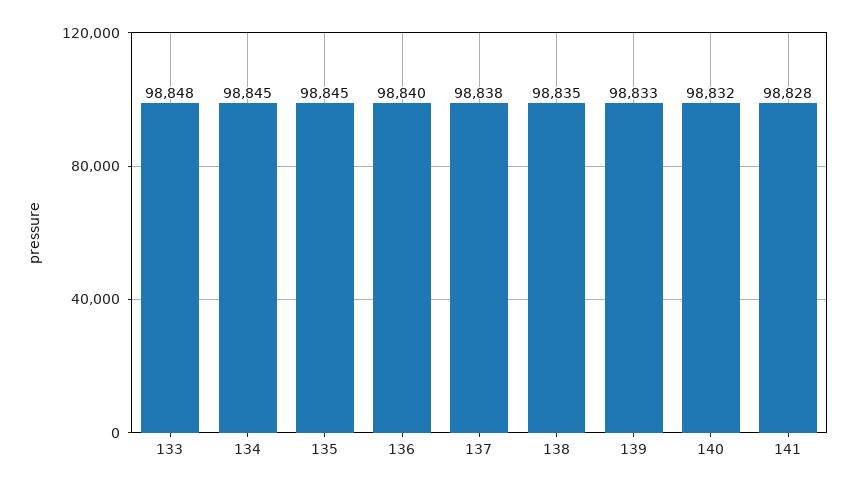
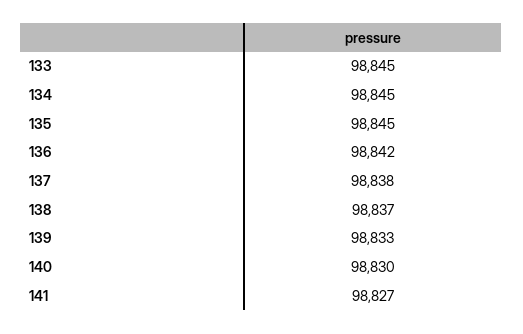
  {
-   "133": 98848,
+   "133": 98845,
    "134": 98845,
    "135": 98845,
-   "136": 98840,
+   "136": 98842,
    "137": 98838,
-   "138": 98835,
+   "138": 98837,
    "139": 98833,
-   "140": 98832,
+   "140": 98830,
-   "141": 98828
+   "141": 98827
  }

